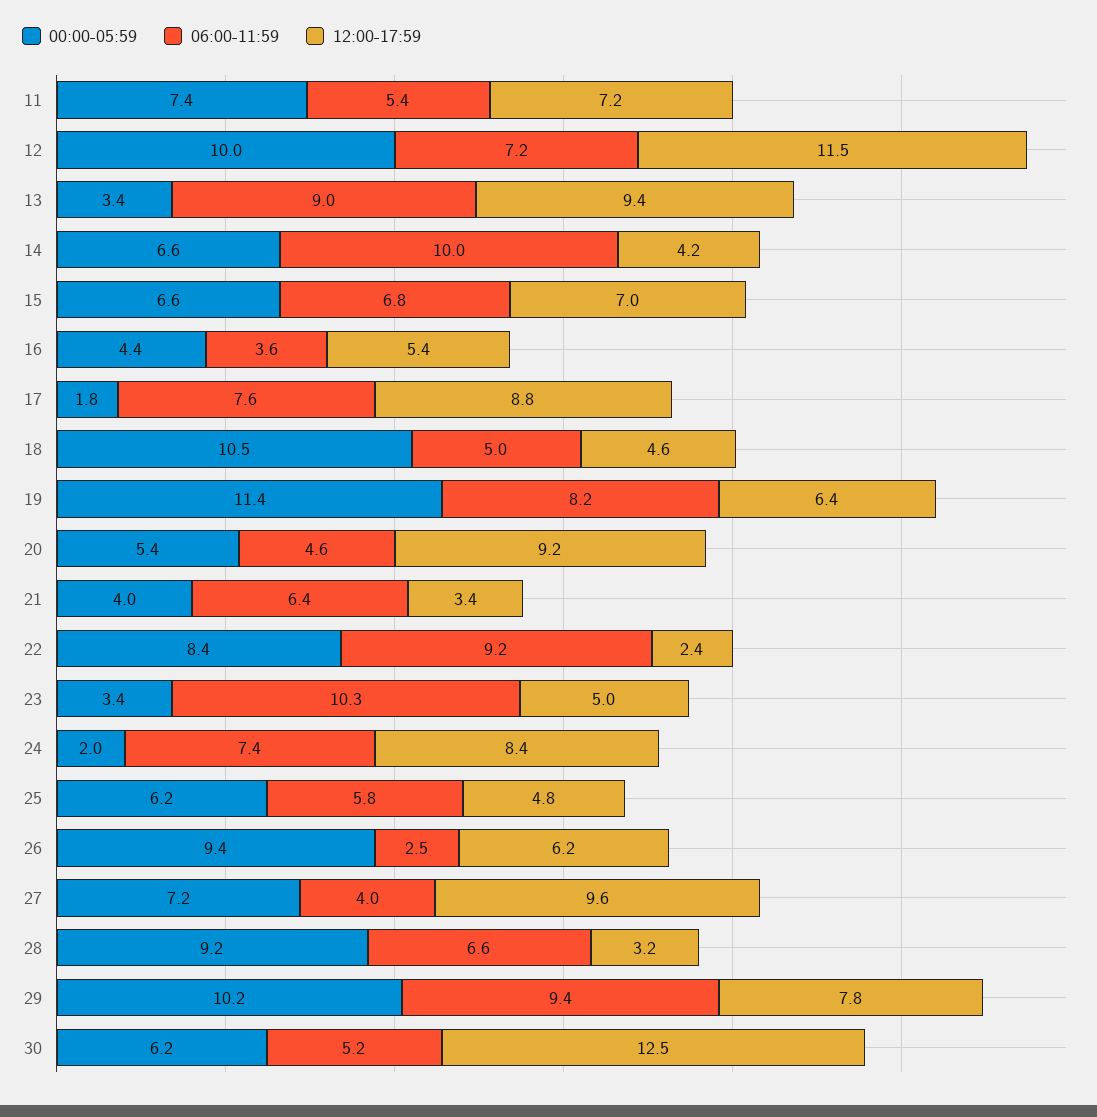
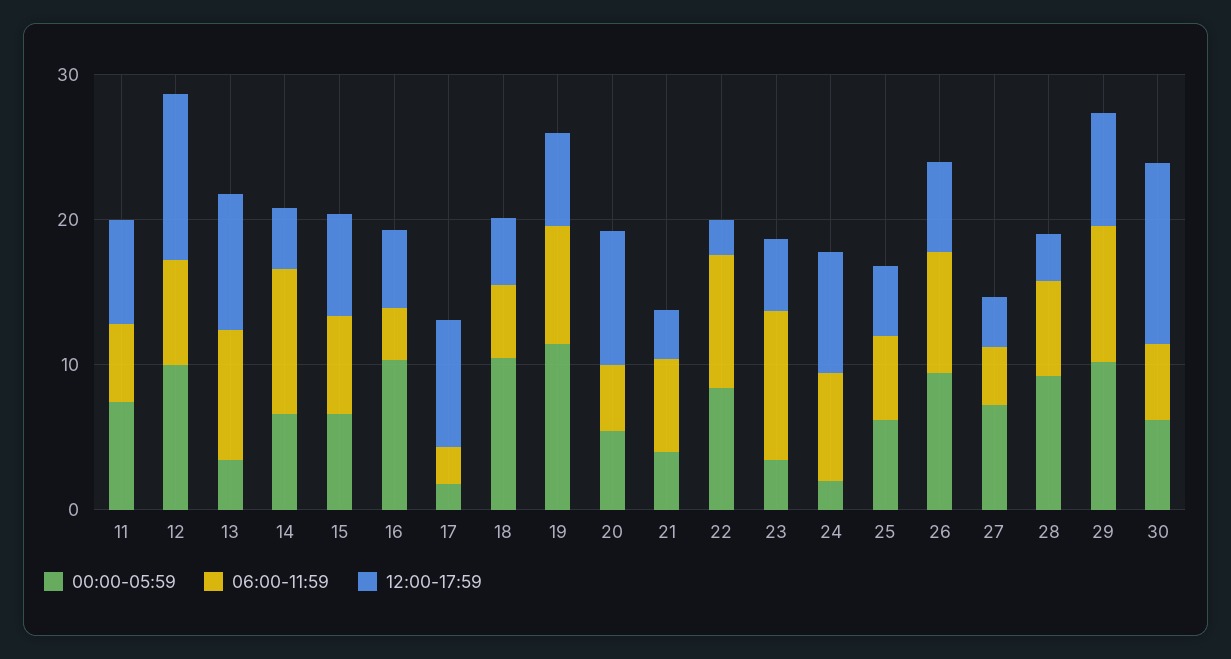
  {
    "00:00-05:59": {
      "11": 7.4,
      "12": 10,
      "13": 3.4,
      "14": 6.6,
      "15": 6.6,
-     "16": 4.4,
+     "16": 10,
      "17": 1.8,
      "18": 10.5,
      "19": 11.4,
      "20": 5.4,
      "21": 4,
      "22": 8.4,
      "23": 3.4,
      "24": 2,
      "25": 6.2,
      "26": 9.4,
      "27": 7.2,
      "28": 9.2,
      "29": 10.2,
      "30": 6.2
    },
    "06:00-11:59": {
      "11": 5.4,
      "12": 7.2,
      "13": 9,
      "14": 10,
      "15": 6.8,
      "16": 3.6,
-     "17": 7.6,
+     "17": 2,
      "18": 5,
      "19": 8.2,
      "20": 4.6,
      "21": 6.4,
      "22": 9.2,
      "23": 10.3,
      "24": 7.4,
      "25": 5.8,
-     "26": 2.5,
+     "26": 8,
      "27": 4,
      "28": 6.6,
      "29": 9.4,
      "30": 5.2
    },
    "12:00-17:59": {
      "11": 7.2,
      "12": 11.5,
      "13": 9.4,
      "14": 4.2,
      "15": 7,
      "16": 5.4,
      "17": 8.8,
      "18": 4.6,
      "19": 6.4,
      "20": 9.2,
      "21": 3.4,
      "22": 2.4,
      "23": 5,
      "24": 8.4,
      "25": 4.8,
      "26": 6.2,
-     "27": 9.6,
+     "27": 4,
      "28": 3.2,
      "29": 7.8,
      "30": 12.5
    }
  }

